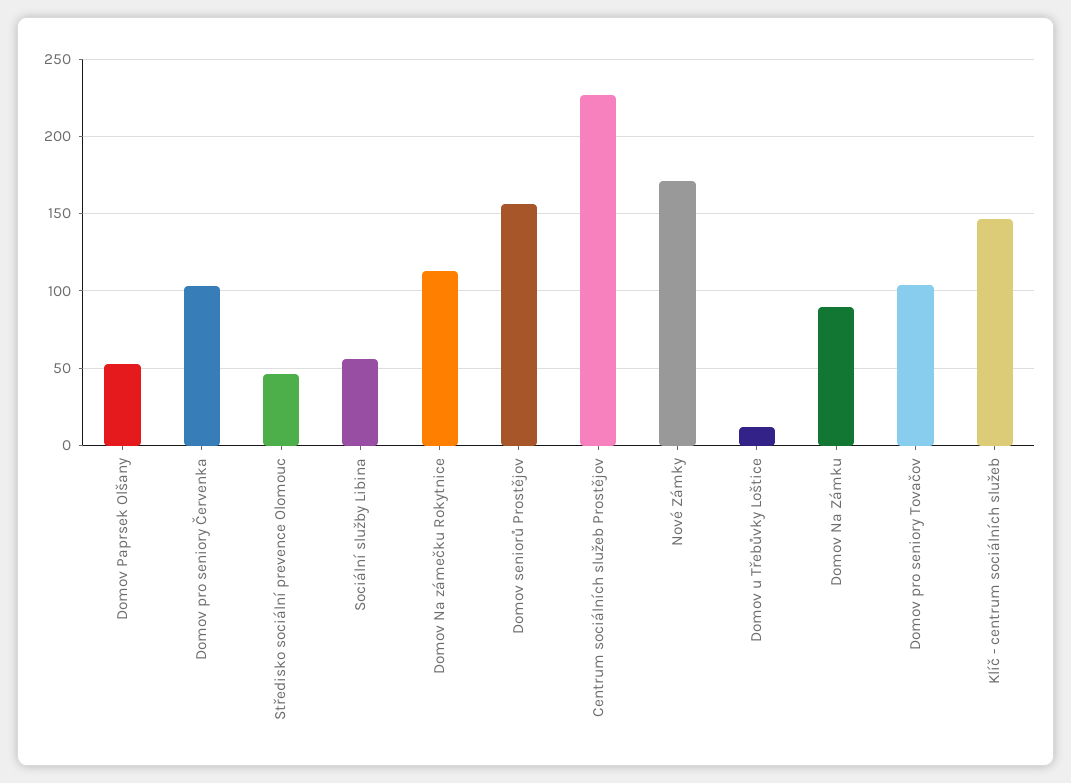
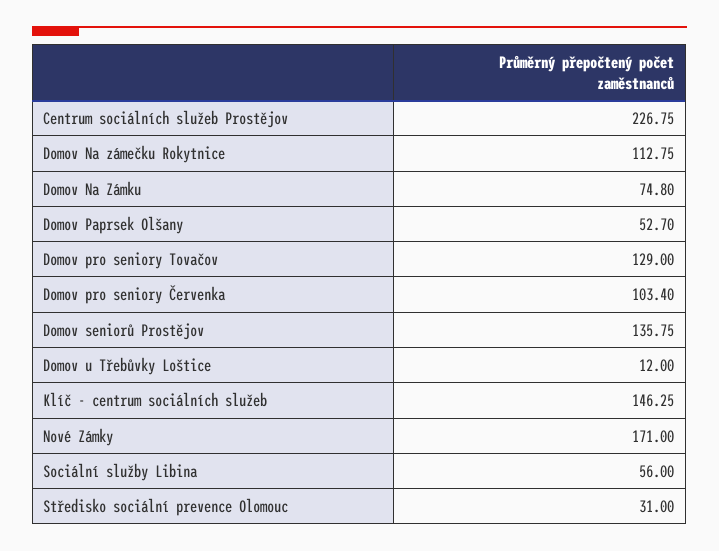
  {
    "Domov Paprsek Olšany": 52.7,
    "Domov pro seniory Červenka": 103.4,
-   "Středisko sociální prevence Olomouc": 45,
+   "Středisko sociální prevence Olomouc": 31,
    "Sociální služby Libina": 56,
    "Domov Na zámečku Rokytnice": 112.75,
-   "Domov seniorů Prostějov": 155,
+   "Domov seniorů Prostějov": 135.75,
    "Centrum sociálních služeb Prostějov": 226.75,
    "Nové Zámky": 171,
    "Domov u Třebůvky Loštice": 12,
-   "Domov Na Zámku": 90,
+   "Domov Na Zámku": 74.8,
-   "Domov pro seniory Tovačov": 105,
+   "Domov pro seniory Tovačov": 129,
    "Klíč - centrum sociálních služeb": 146.25
  }

